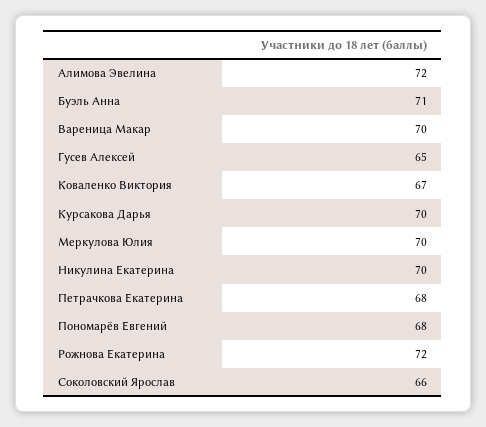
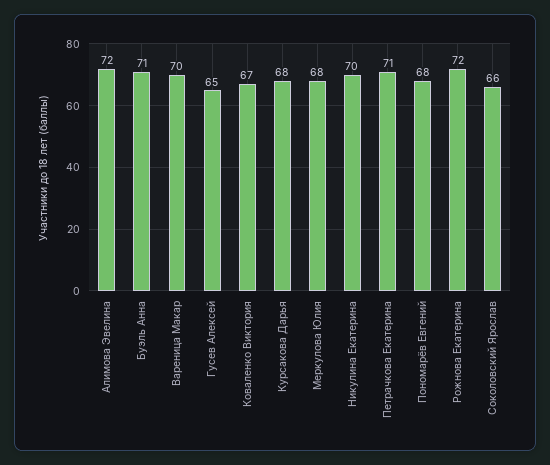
  {
    "Алимова Эвелина": 72,
    "Буэль Анна": 71,
    "Вареница Макар": 70,
    "Гусев Алексей": 65,
    "Коваленко Виктория": 67,
-   "Курсакова Дарья": 70,
+   "Курсакова Дарья": 68,
-   "Меркулова Юлия": 70,
+   "Меркулова Юлия": 68,
    "Никулина Екатерина": 70,
-   "Петрачкова Екатерина": 68,
+   "Петрачкова Екатерина": 71,
    "Пономарёв Евгений": 68,
    "Рожнова Екатерина": 72,
    "Соколовский Ярослав": 66
  }

